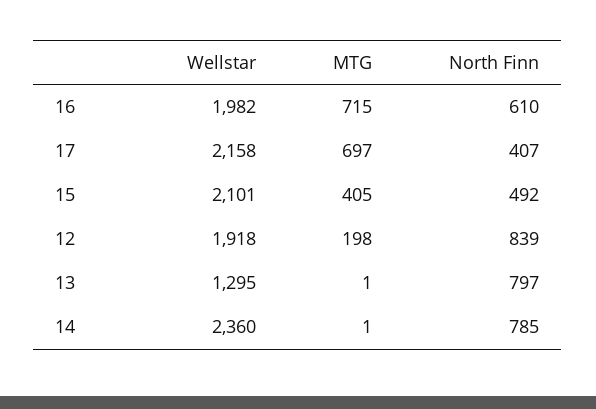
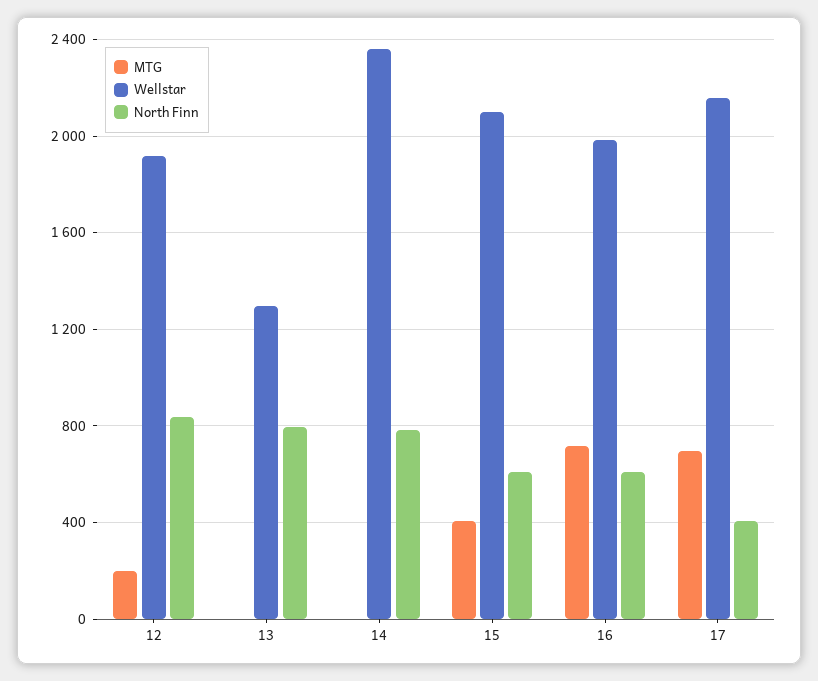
  {
    "Wellstar": {
      "16": 1982,
      "17": 2158,
      "15": 2101,
      "12": 1918,
      "13": 1295,
      "14": 2360
    },
    "MTG": {
      "16": 715,
      "17": 697,
      "15": 405,
      "12": 198,
      "13": 1,
      "14": 1
    },
    "North Finn": {
      "16": 610,
      "17": 407,
-     "15": 492,
+     "15": 600,
      "12": 839,
      "13": 797,
      "14": 785
    }
  }

